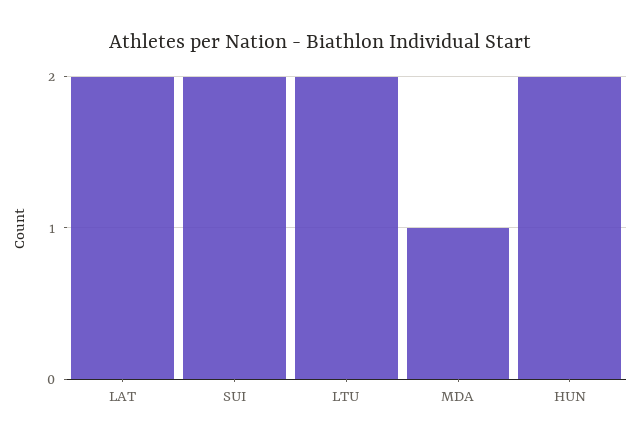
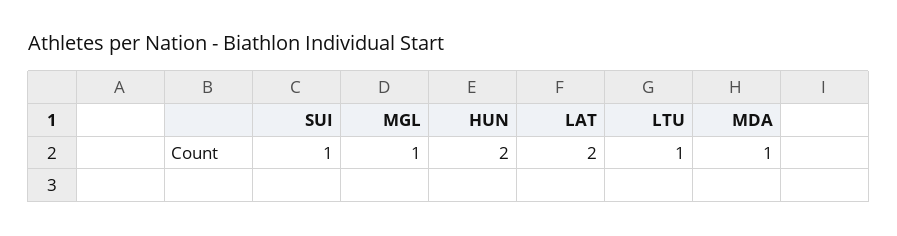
  {
    "LAT": 2,
-   "SUI": 2,
+   "SUI": 1,
-   "LTU": 2,
+   "LTU": 1,
    "MDA": 1,
-   "HUN": 2
+   "HUN": 2,
+   "MGL": 1
  }

